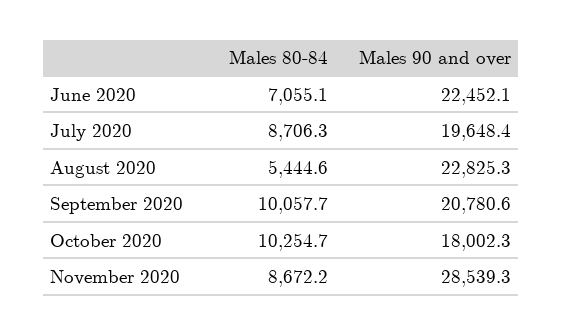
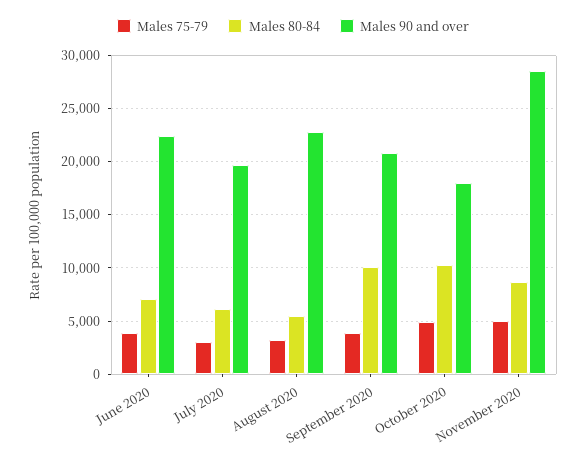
  {
    "Males 80-84": {
      "June 2020": 7055.1,
-     "July 2020": 8706.3,
+     "July 2020": 6000,
      "August 2020": 5444.6,
      "September 2020": 10057.7,
      "October 2020": 10254.7,
      "November 2020": 8672.2
    },
    "Males 90 and over": {
      "June 2020": 22452.1,
      "July 2020": 19648.4,
      "August 2020": 22825.3,
      "September 2020": 20780.6,
      "October 2020": 18002.3,
      "November 2020": 28539.3
-   }
+   },
+   "Males 75-79": {
+     "June 2020": 4000,
+     "July 2020": 3000,
+     "August 2020": 3000,
+     "September 2020": 4000,
+     "October 2020": 5000,
+     "November 2020": 5000
+   }
  }

